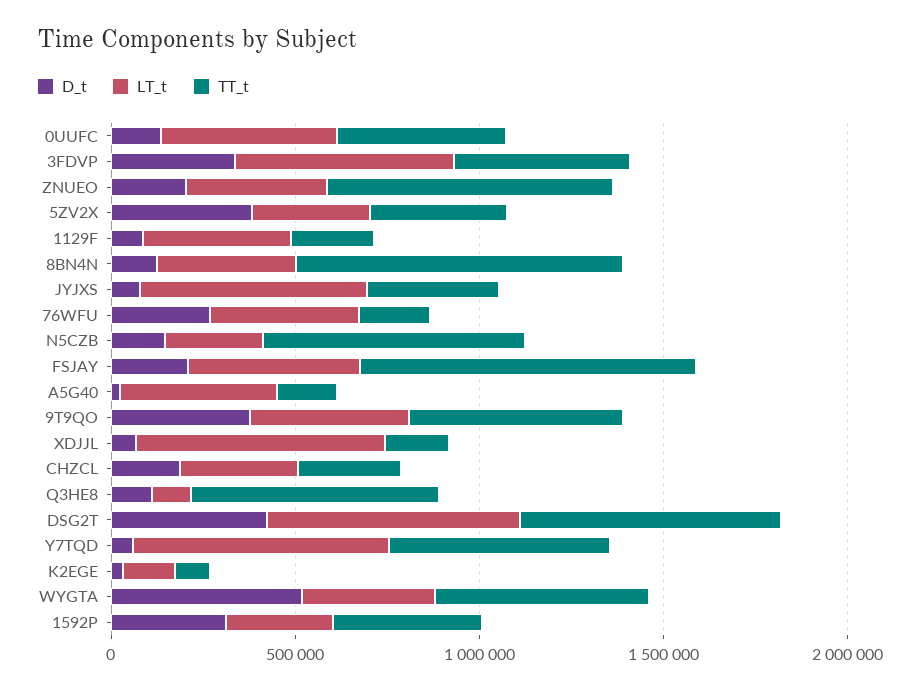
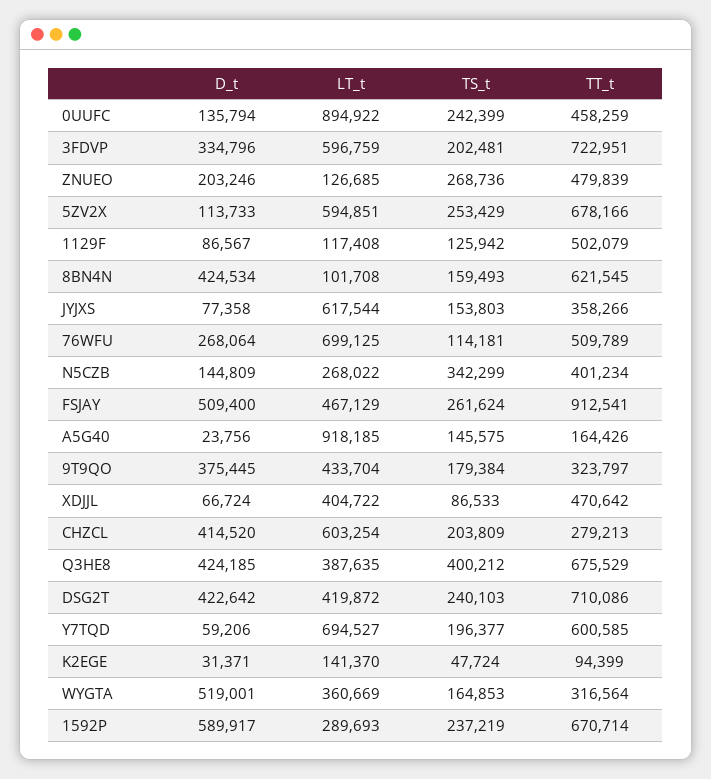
  {
    "D_t": {
      "0UUFC": 135794,
      "3FDVP": 334796,
      "ZNUEO": 203246,
-     "5ZV2X": 400000,
+     "5ZV2X": 113733,
      "1129F": 86567,
-     "8BN4N": 100000,
+     "8BN4N": 424534,
      "JYJXS": 77358,
      "76WFU": 268064,
      "N5CZB": 144809,
-     "FSJAY": 200000,
+     "FSJAY": 509400,
      "A5G40": 23756,
      "9T9QO": 375445,
      "XDJJL": 66724,
-     "CHZCL": 200000,
+     "CHZCL": 414520,
-     "Q3HE8": 100000,
+     "Q3HE8": 424185,
      "DSG2T": 422642,
      "Y7TQD": 59206,
      "K2EGE": 31371,
      "WYGTA": 519001,
-     "1592P": 300000
+     "1592P": 589917
    },
    "LT_t": {
-     "0UUFC": 500000,
+     "0UUFC": 894922,
      "3FDVP": 596759,
-     "ZNUEO": 400000,
+     "ZNUEO": 126685,
-     "5ZV2X": 300000,
+     "5ZV2X": 594851,
-     "1129F": 400000,
+     "1129F": 117408,
-     "8BN4N": 400000,
+     "8BN4N": 101708,
      "JYJXS": 617544,
-     "76WFU": 400000,
+     "76WFU": 699125,
      "N5CZB": 268022,
      "FSJAY": 467129,
-     "A5G40": 400000,
+     "A5G40": 918185,
      "9T9QO": 433704,
-     "XDJJL": 700000,
+     "XDJJL": 404722,
-     "CHZCL": 300000,
+     "CHZCL": 603254,
-     "Q3HE8": 100000,
+     "Q3HE8": 387635,
-     "DSG2T": 700000,
+     "DSG2T": 419872,
      "Y7TQD": 694527,
      "K2EGE": 141370,
      "WYGTA": 360669,
      "1592P": 289693
    },
    "TT_t": {
      "0UUFC": 458259,
-     "3FDVP": 500000,
+     "3FDVP": 722951,
-     "ZNUEO": 800000,
+     "ZNUEO": 479839,
-     "5ZV2X": 400000,
+     "5ZV2X": 678166,
-     "1129F": 200000,
+     "1129F": 502079,
-     "8BN4N": 900000,
+     "8BN4N": 621545,
      "JYJXS": 358266,
-     "76WFU": 200000,
+     "76WFU": 509789,
-     "N5CZB": 700000,
+     "N5CZB": 401234,
      "FSJAY": 912541,
      "A5G40": 164426,
-     "9T9QO": 600000,
+     "9T9QO": 323797,
-     "XDJJL": 200000,
+     "XDJJL": 470642,
      "CHZCL": 279213,
      "Q3HE8": 675529,
      "DSG2T": 710086,
      "Y7TQD": 600585,
      "K2EGE": 94399,
-     "WYGTA": 600000,
+     "WYGTA": 316564,
-     "1592P": 400000
+     "1592P": 670714
-   }
+   },
+   "TS_t": {
+     "0UUFC": 242399,
+     "3FDVP": 202481,
+     "ZNUEO": 268736,
+     "5ZV2X": 253429,
+     "1129F": 125942,
+     "8BN4N": 159493,
+     "JYJXS": 153803,
+     "76WFU": 114181,
+     "N5CZB": 342299,
+     "FSJAY": 261624,
+     "A5G40": 145575,
+     "9T9QO": 179384,
+     "XDJJL": 86533,
+     "CHZCL": 203809,
+     "Q3HE8": 400212,
+     "DSG2T": 240103,
+     "Y7TQD": 196377,
+     "K2EGE": 47724,
+     "WYGTA": 164853,
+     "1592P": 237219
+   }
  }

